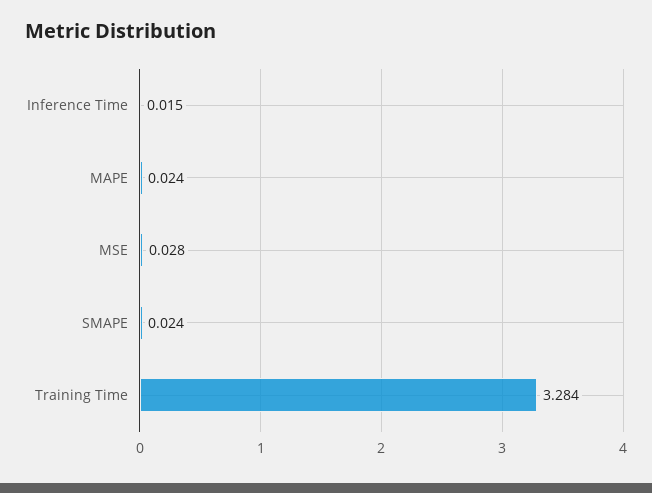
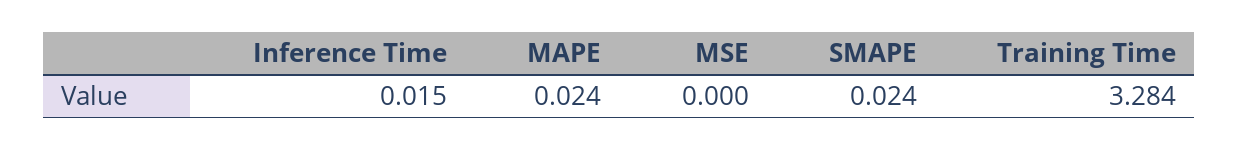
  {
    "Inference Time": 0.015,
    "MAPE": 0.024,
-   "MSE": 0.028,
+   "MSE": 0,
    "SMAPE": 0.024,
    "Training Time": 3.284
  }

